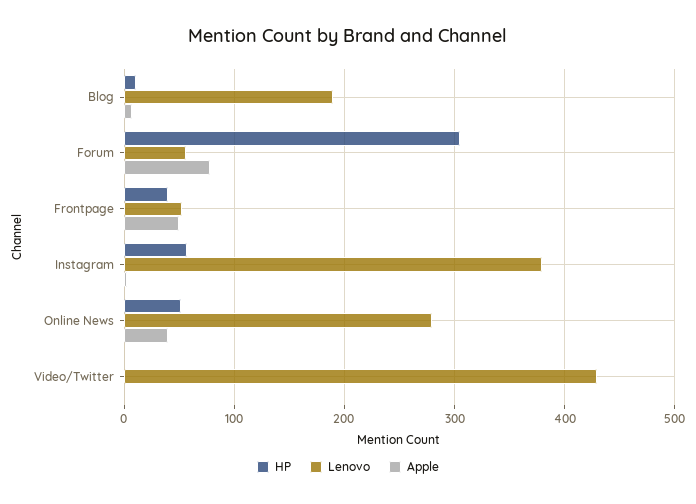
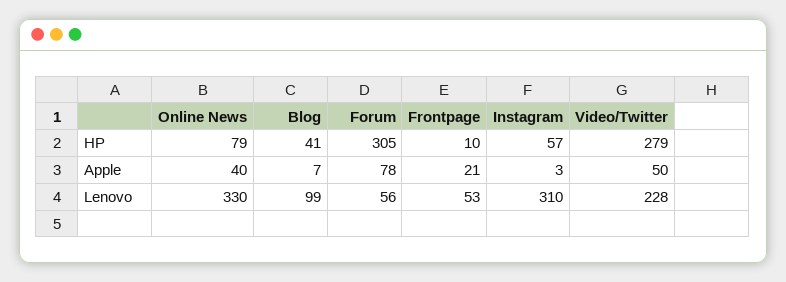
  {
    "HP": {
-     "Blog": 10,
+     "Blog": 41,
      "Forum": 305,
-     "Frontpage": 40,
+     "Frontpage": 10,
      "Instagram": 57,
-     "Online News": 50,
+     "Online News": 79,
-     "Video/Twitter": 0
+     "Video/Twitter": 279
    },
    "Lenovo": {
-     "Blog": 190,
+     "Blog": 99,
      "Forum": 56,
      "Frontpage": 53,
-     "Instagram": 380,
+     "Instagram": 310,
-     "Online News": 280,
+     "Online News": 330,
-     "Video/Twitter": 430
+     "Video/Twitter": 228
    },
    "Apple": {
      "Blog": 7,
      "Forum": 78,
-     "Frontpage": 50,
+     "Frontpage": 21,
      "Instagram": 3,
      "Online News": 40,
-     "Video/Twitter": 0
+     "Video/Twitter": 50
    }
  }

